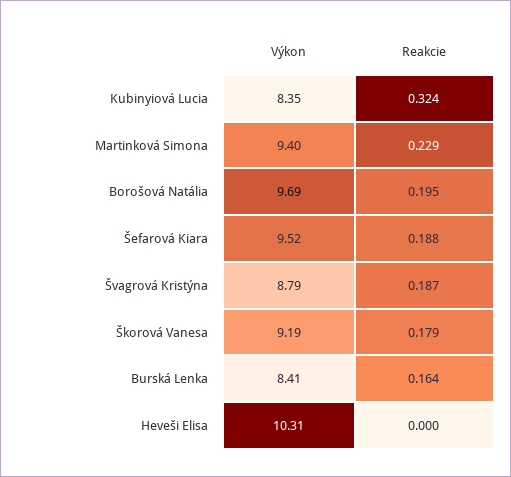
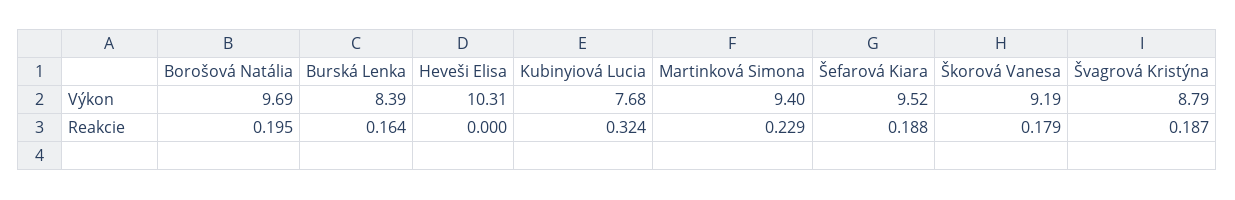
  {
    "Výkon": {
-     "Kubinyiová Lucia": 8.35,
+     "Kubinyiová Lucia": 7.68,
      "Martinková Simona": 9.4,
      "Borošová Natália": 9.69,
      "Šefarová Kiara": 9.52,
      "Švagrová Kristýna": 8.79,
      "Škorová Vanesa": 9.19,
-     "Burská Lenka": 8.41,
+     "Burská Lenka": 8.39,
      "Heveši Elisa": 10.31
    },
    "Reakcie": {
      "Kubinyiová Lucia": 0.324,
      "Martinková Simona": 0.229,
      "Borošová Natália": 0.195,
      "Šefarová Kiara": 0.188,
      "Švagrová Kristýna": 0.187,
      "Škorová Vanesa": 0.179,
      "Burská Lenka": 0.164,
      "Heveši Elisa": 0
    }
  }

